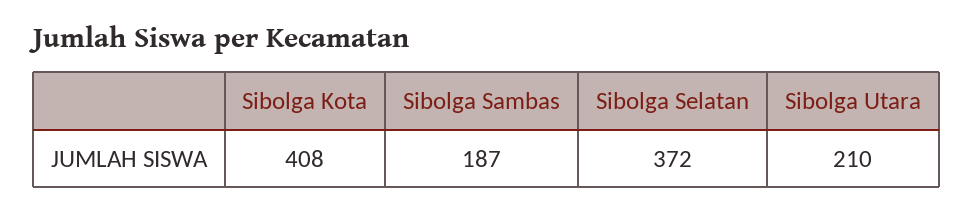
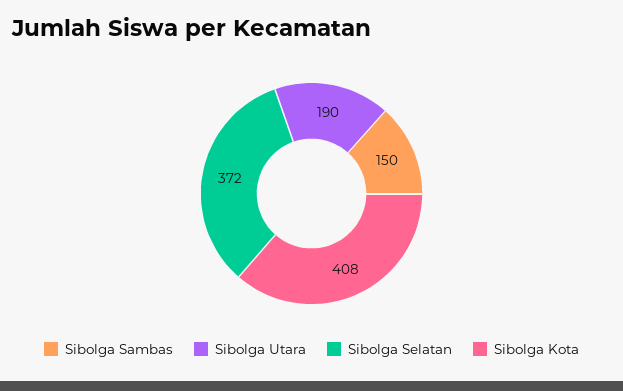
  {
    "Sibolga Kota": 408,
-   "Sibolga Sambas": 187,
+   "Sibolga Sambas": 150,
    "Sibolga Selatan": 372,
-   "Sibolga Utara": 210
+   "Sibolga Utara": 190
  }

